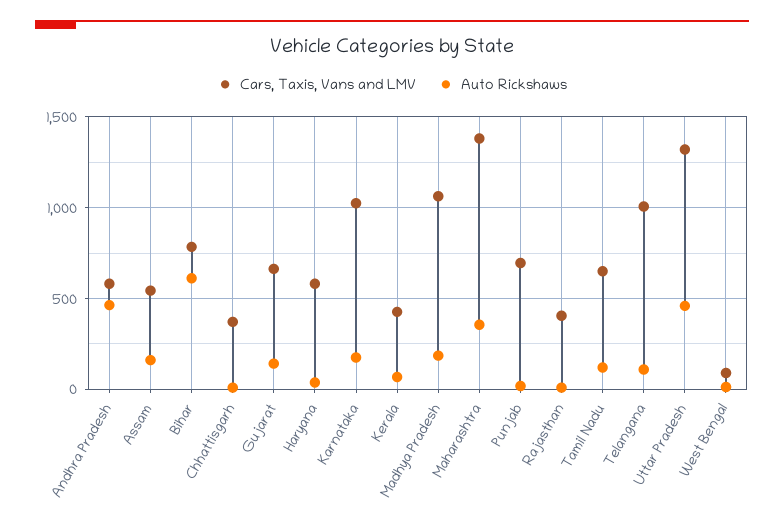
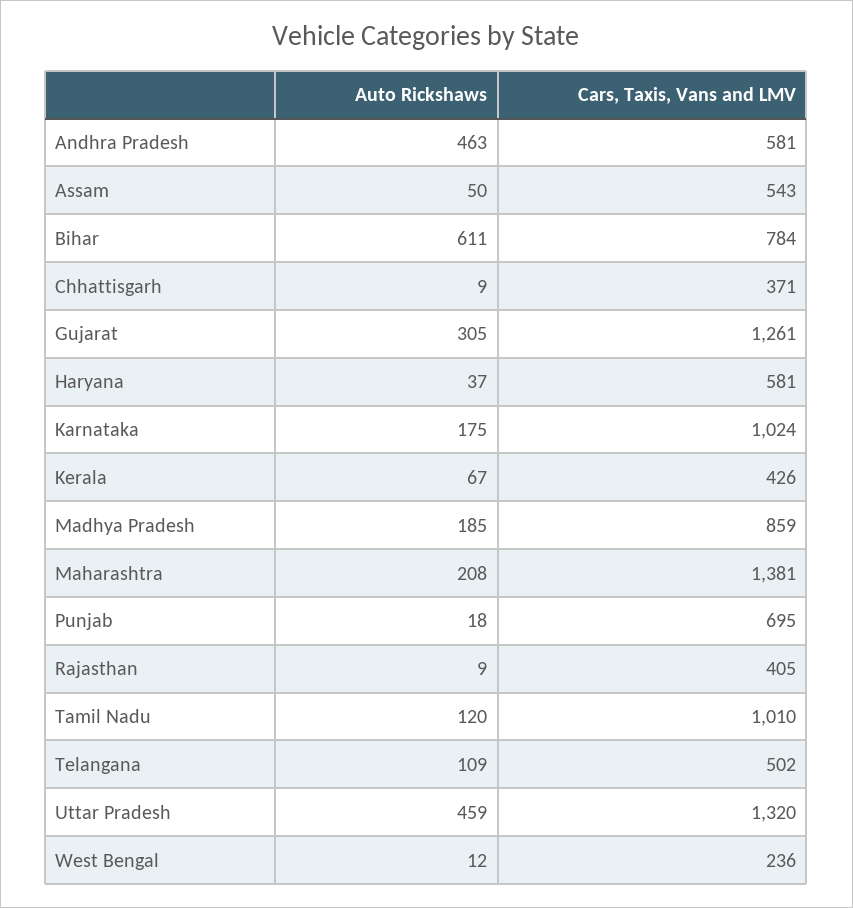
  {
    "Cars, Taxis, Vans and LMV": {
      "Andhra Pradesh": 581,
      "Assam": 543,
      "Bihar": 784,
      "Chhattisgarh": 371,
-     "Gujarat": 650,
+     "Gujarat": 1261,
      "Haryana": 581,
      "Karnataka": 1024,
      "Kerala": 426,
-     "Madhya Pradesh": 1050,
+     "Madhya Pradesh": 859,
      "Maharashtra": 1381,
      "Punjab": 695,
      "Rajasthan": 405,
-     "Tamil Nadu": 650,
+     "Tamil Nadu": 1010,
-     "Telangana": 1000,
+     "Telangana": 502,
      "Uttar Pradesh": 1320,
-     "West Bengal": 100
+     "West Bengal": 236
    },
    "Auto Rickshaws": {
      "Andhra Pradesh": 463,
-     "Assam": 150,
+     "Assam": 50,
      "Bihar": 611,
      "Chhattisgarh": 9,
-     "Gujarat": 150,
+     "Gujarat": 305,
      "Haryana": 37,
      "Karnataka": 175,
      "Kerala": 67,
      "Madhya Pradesh": 185,
-     "Maharashtra": 350,
+     "Maharashtra": 208,
      "Punjab": 18,
      "Rajasthan": 9,
      "Tamil Nadu": 120,
      "Telangana": 109,
      "Uttar Pradesh": 459,
      "West Bengal": 12
    }
  }

